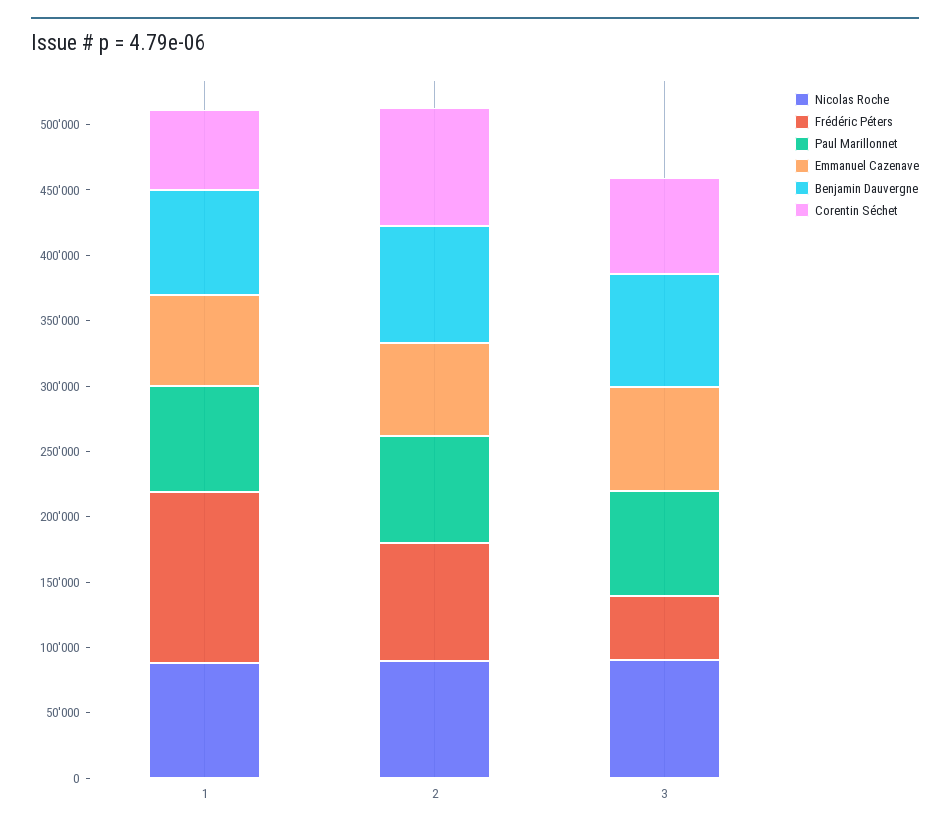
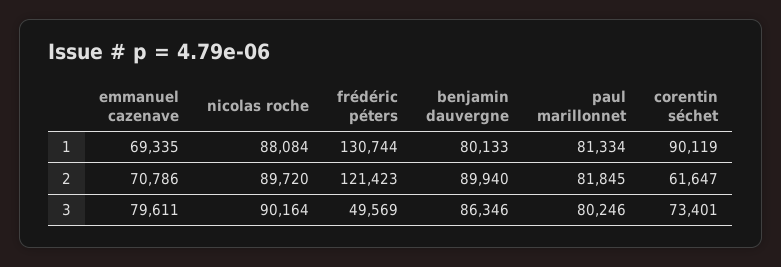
  {
    "Nicolas Roche": {
      "1": 88084,
      "2": 89720,
      "3": 90164
    },
    "Frédéric Péters": {
      "1": 130744,
-     "2": 90000,
+     "2": 121423,
      "3": 49569
    },
    "Paul Marillonnet": {
      "1": 81334,
      "2": 81845,
      "3": 80246
    },
    "Emmanuel Cazenave": {
      "1": 69335,
      "2": 70786,
      "3": 79611
    },
    "Benjamin Dauvergne": {
      "1": 80133,
      "2": 89940,
      "3": 86346
    },
    "Corentin Séchet": {
-     "1": 60000,
+     "1": 90119,
-     "2": 90000,
+     "2": 61647,
      "3": 73401
    }
  }

